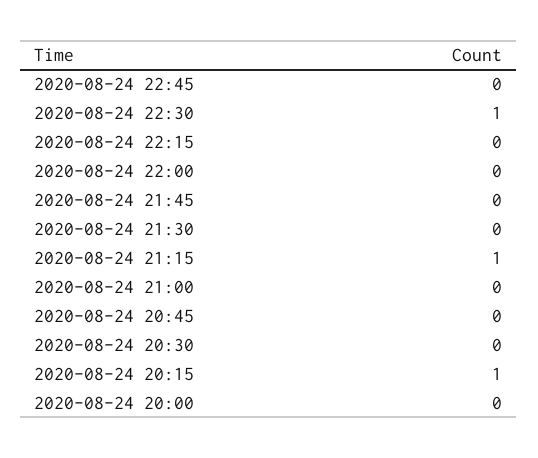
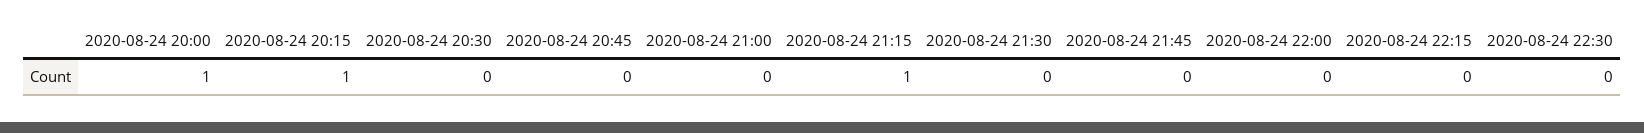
  {
-   "2020-08-24 22:45": 0,
-   "2020-08-24 22:30": 1,
+   "2020-08-24 22:30": 0,
    "2020-08-24 22:15": 0,
    "2020-08-24 22:00": 0,
    "2020-08-24 21:45": 0,
    "2020-08-24 21:30": 0,
    "2020-08-24 21:15": 1,
    "2020-08-24 21:00": 0,
    "2020-08-24 20:45": 0,
    "2020-08-24 20:30": 0,
    "2020-08-24 20:15": 1,
-   "2020-08-24 20:00": 0
+   "2020-08-24 20:00": 1
  }

